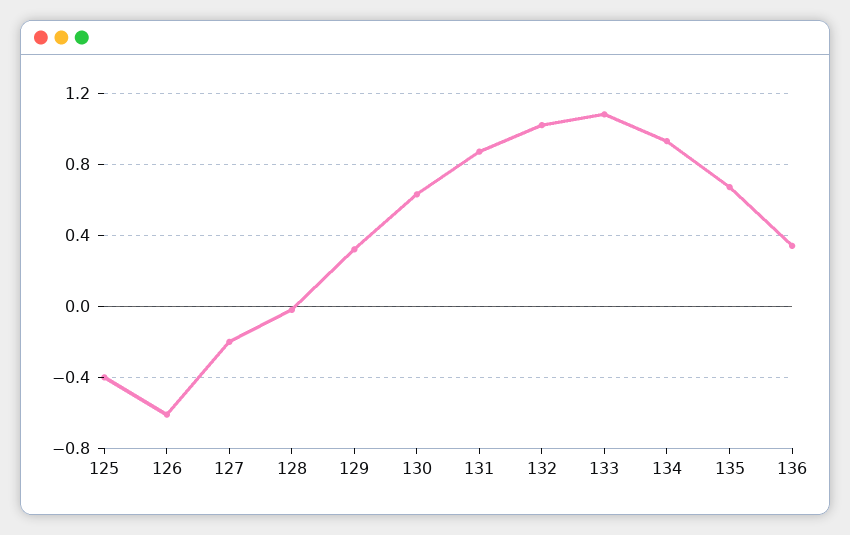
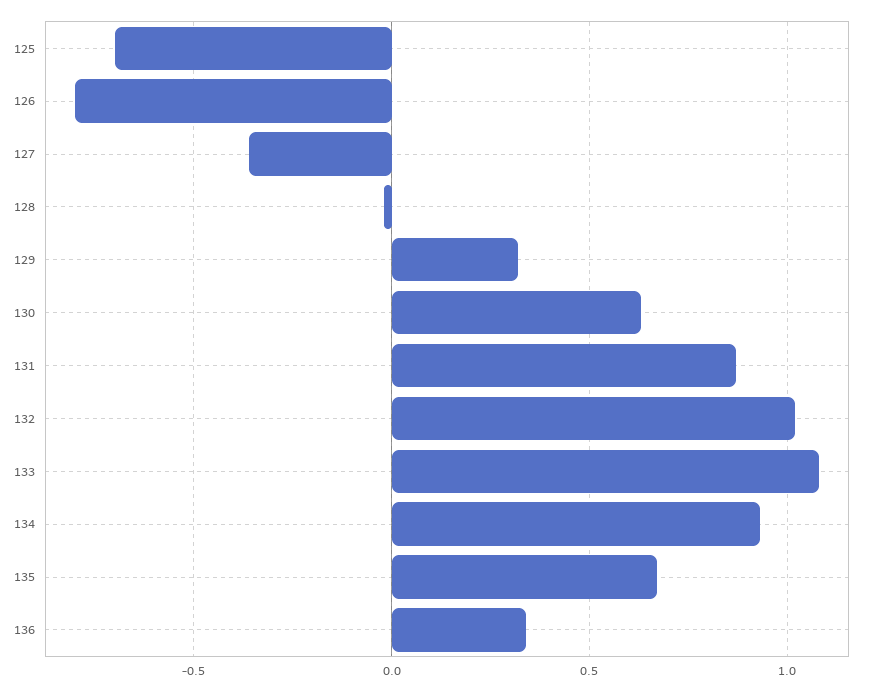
  {
-   "125": -0.4,
+   "125": -0.7,
-   "126": -0.6,
+   "126": -0.8,
-   "127": -0.2,
+   "127": -0.35,
    "128": 0,
    "129": 0.3,
    "130": 0.65,
    "131": 0.85,
    "132": 1,
    "133": 1.1,
    "134": 0.95,
    "135": 0.65,
    "136": 0.35
  }

